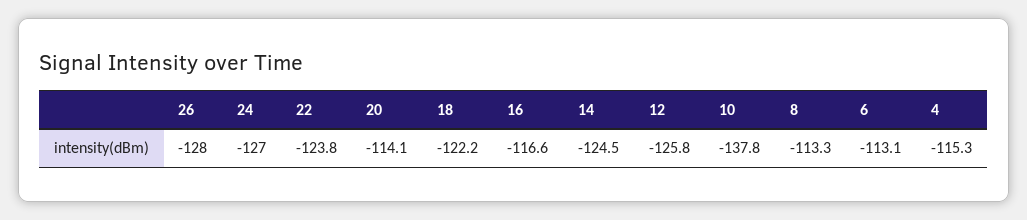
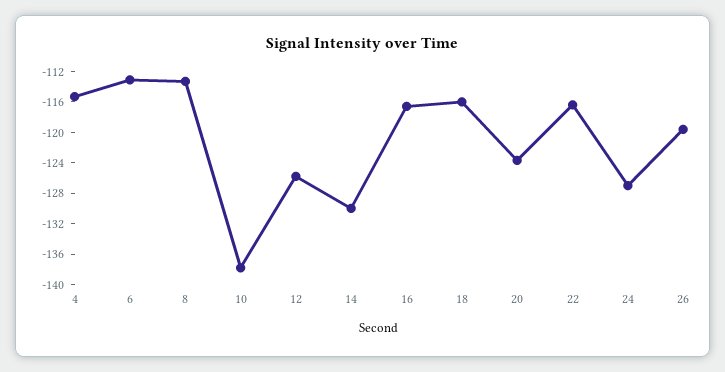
  {
-   "26": -128,
+   "26": -120,
    "24": -127,
-   "22": -123.8,
+   "22": -116,
-   "20": -114.1,
+   "20": -124,
-   "18": -122.2,
+   "18": -116,
    "16": -116.6,
-   "14": -124.5,
+   "14": -130,
    "12": -125.8,
    "10": -137.8,
    "8": -113.3,
    "6": -113.1,
    "4": -115.3
  }

